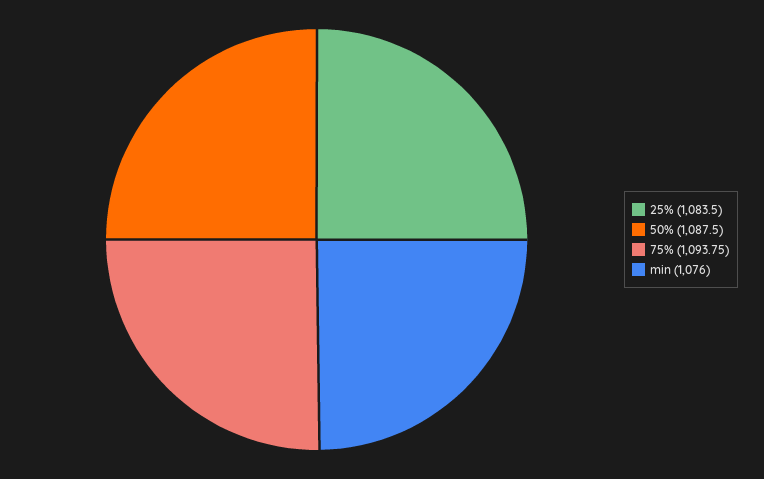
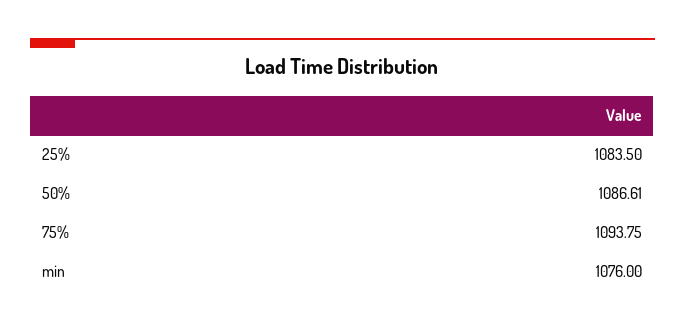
  {
    "25%": 1083.5,
-   "50%": 1087.5,
+   "50%": 1086.61,
    "75%": 1093.75,
    "min": 1076
  }

